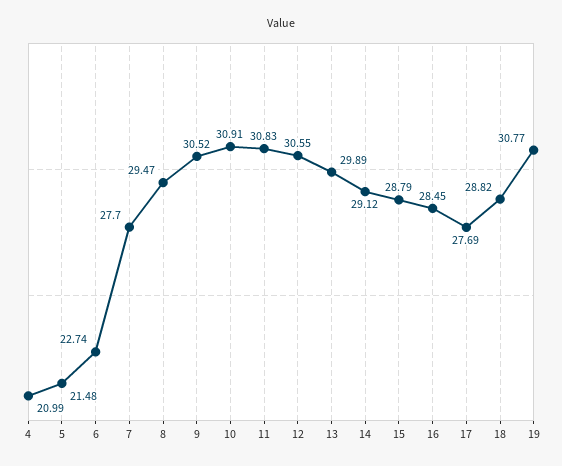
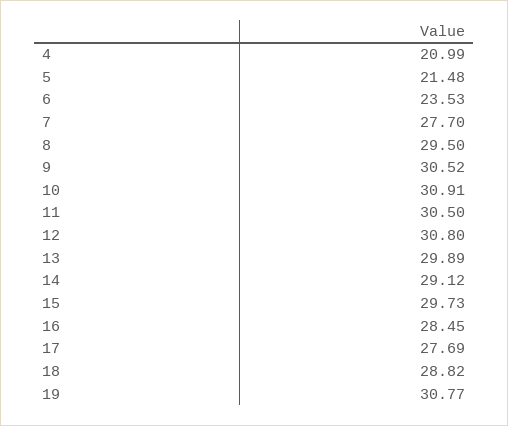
  {
    "4": 20.99,
    "5": 21.48,
-   "6": 22.74,
+   "6": 23.53,
    "7": 27.7,
-   "8": 29.47,
+   "8": 29.5,
    "9": 30.52,
    "10": 30.91,
-   "11": 30.83,
+   "11": 30.5,
-   "12": 30.55,
+   "12": 30.8,
    "13": 29.89,
    "14": 29.12,
-   "15": 28.79,
+   "15": 29.73,
    "16": 28.45,
    "17": 27.69,
    "18": 28.82,
    "19": 30.77
  }

